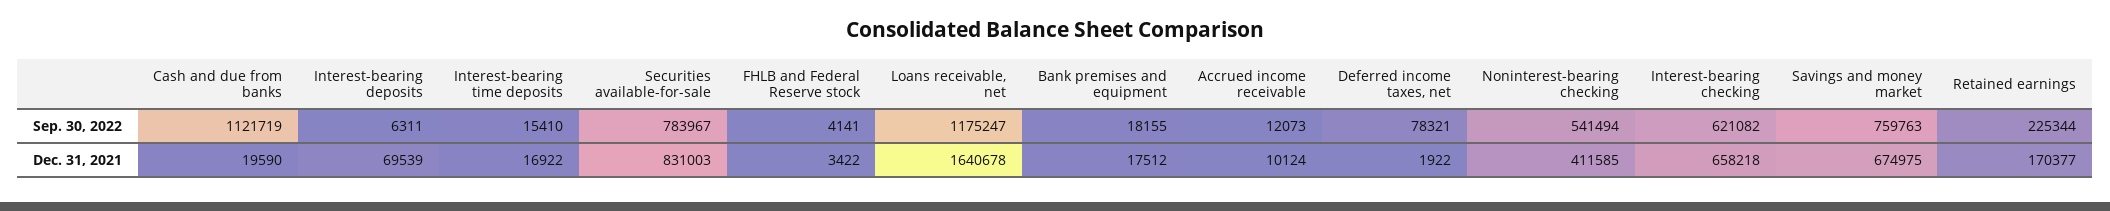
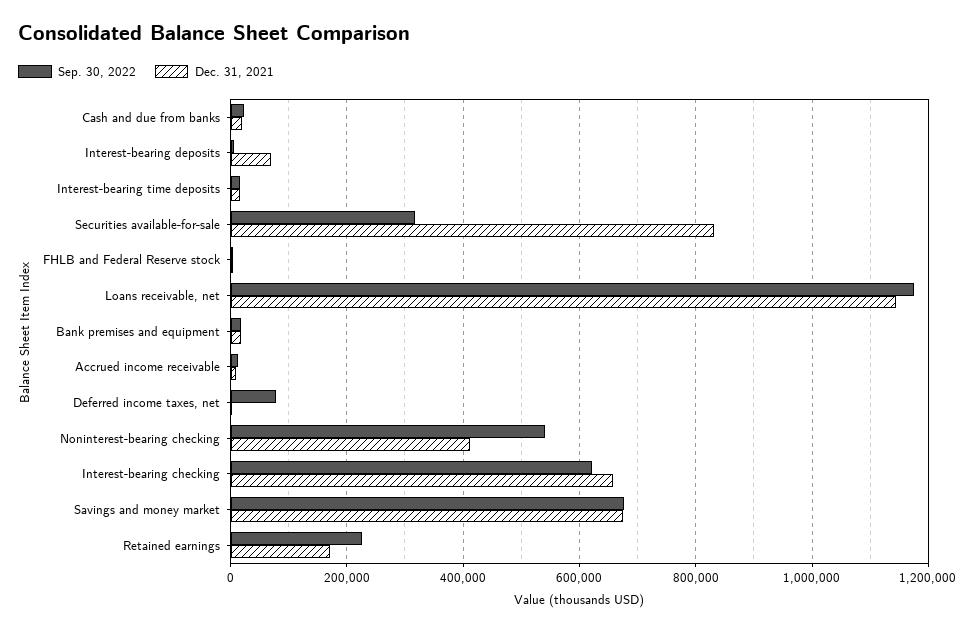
  {
    "Sep. 30, 2022": {
-     "Cash and due from banks": 1121719,
+     "Cash and due from banks": 20000,
      "Interest-bearing deposits": 6311,
      "Interest-bearing time deposits": 15410,
-     "Securities available-for-sale": 783967,
+     "Securities available-for-sale": 320000,
      "FHLB and Federal Reserve stock": 4141,
      "Loans receivable, net": 1175247,
      "Bank premises and equipment": 18155,
      "Accrued income receivable": 12073,
      "Deferred income taxes, net": 78321,
      "Noninterest-bearing checking": 541494,
      "Interest-bearing checking": 621082,
-     "Savings and money market": 759763,
+     "Savings and money market": 680000,
      "Retained earnings": 225344
    },
    "Dec. 31, 2021": {
      "Cash and due from banks": 19590,
      "Interest-bearing deposits": 69539,
      "Interest-bearing time deposits": 16922,
      "Securities available-for-sale": 831003,
      "FHLB and Federal Reserve stock": 3422,
-     "Loans receivable, net": 1640678,
+     "Loans receivable, net": 1140000,
      "Bank premises and equipment": 17512,
      "Accrued income receivable": 10124,
      "Deferred income taxes, net": 1922,
      "Noninterest-bearing checking": 411585,
      "Interest-bearing checking": 658218,
      "Savings and money market": 674975,
      "Retained earnings": 170377
    }
  }

